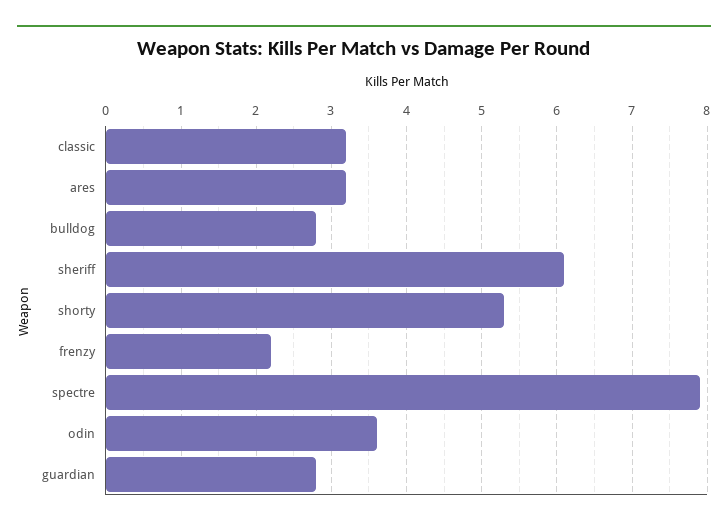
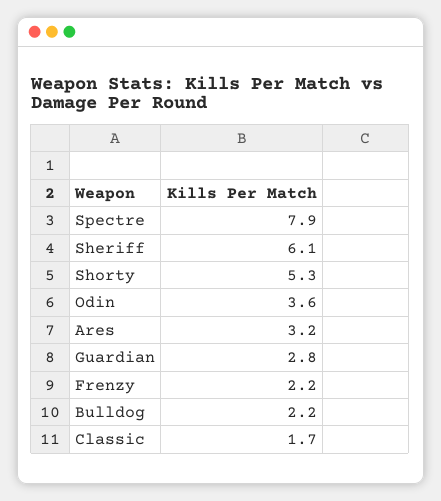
  {
-   "classic": 3.2,
+   "classic": 1.7,
    "ares": 3.2,
-   "bulldog": 2.8,
+   "bulldog": 2.2,
    "sheriff": 6.1,
    "shorty": 5.3,
    "frenzy": 2.2,
    "spectre": 7.9,
    "odin": 3.6,
    "guardian": 2.8
  }

